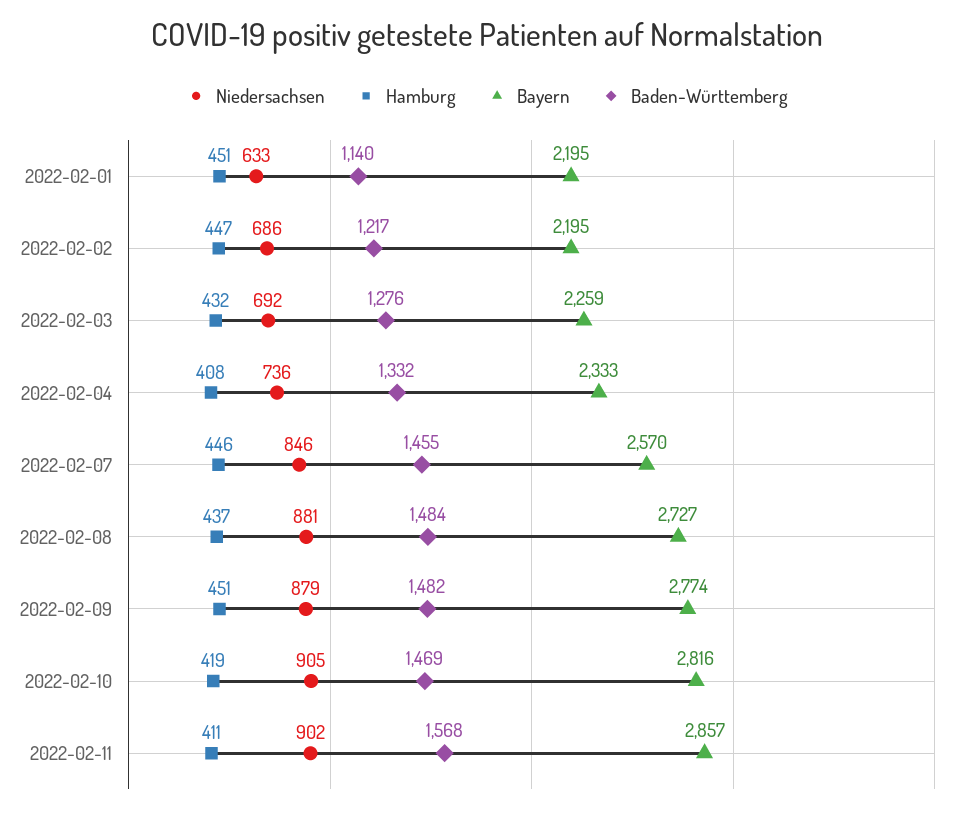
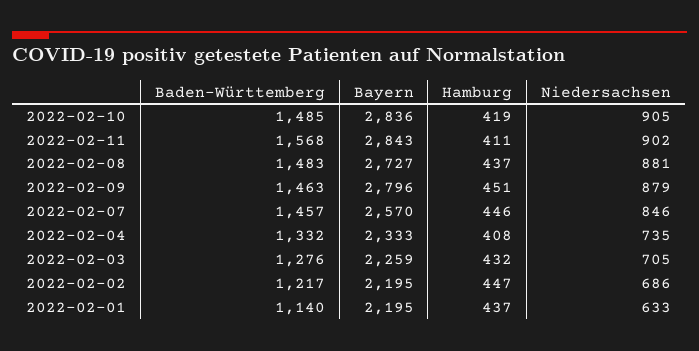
  {
    "Niedersachsen": {
      "2022-02-01": 633,
      "2022-02-02": 686,
-     "2022-02-03": 692,
+     "2022-02-03": 705,
-     "2022-02-04": 736,
+     "2022-02-04": 735,
      "2022-02-07": 846,
      "2022-02-08": 881,
      "2022-02-09": 879,
      "2022-02-10": 905,
      "2022-02-11": 902
    },
    "Hamburg": {
-     "2022-02-01": 451,
+     "2022-02-01": 437,
      "2022-02-02": 447,
      "2022-02-03": 432,
      "2022-02-04": 408,
      "2022-02-07": 446,
      "2022-02-08": 437,
      "2022-02-09": 451,
      "2022-02-10": 419,
      "2022-02-11": 411
    },
    "Bayern": {
      "2022-02-01": 2195,
      "2022-02-02": 2195,
      "2022-02-03": 2259,
      "2022-02-04": 2333,
      "2022-02-07": 2570,
      "2022-02-08": 2727,
-     "2022-02-09": 2774,
+     "2022-02-09": 2796,
-     "2022-02-10": 2816,
+     "2022-02-10": 2836,
-     "2022-02-11": 2857
+     "2022-02-11": 2843
    },
    "Baden-Württemberg": {
      "2022-02-01": 1140,
      "2022-02-02": 1217,
      "2022-02-03": 1276,
      "2022-02-04": 1332,
-     "2022-02-07": 1455,
+     "2022-02-07": 1457,
-     "2022-02-08": 1484,
+     "2022-02-08": 1483,
-     "2022-02-09": 1482,
+     "2022-02-09": 1463,
-     "2022-02-10": 1469,
+     "2022-02-10": 1485,
      "2022-02-11": 1568
    }
  }

